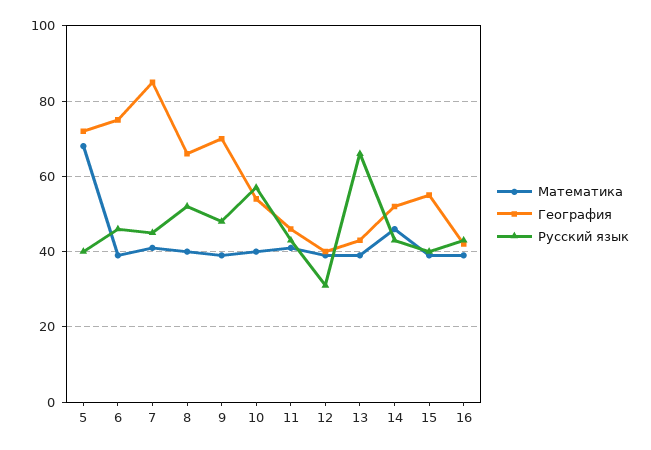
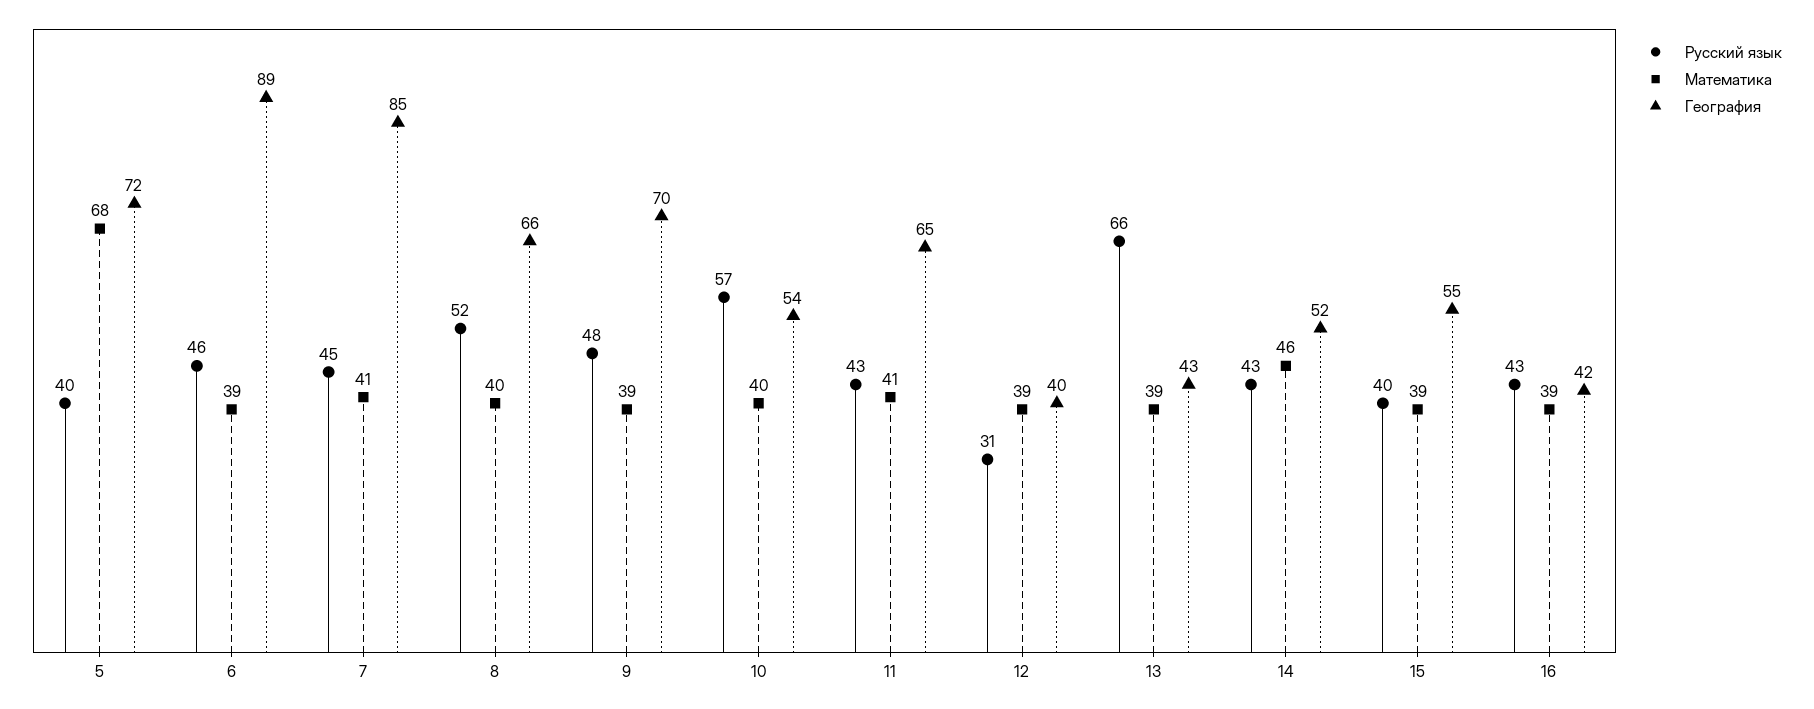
  {
    "Математика": {
      "5": 68,
      "6": 39,
      "7": 41,
      "8": 40,
      "9": 39,
      "10": 40,
      "11": 41,
      "12": 39,
      "13": 39,
      "14": 46,
      "15": 39,
      "16": 39
    },
    "География": {
      "5": 72,
-     "6": 75,
+     "6": 89,
      "7": 85,
      "8": 66,
      "9": 70,
      "10": 54,
-     "11": 45,
+     "11": 65,
      "12": 40,
      "13": 43,
      "14": 52,
      "15": 55,
      "16": 42
    },
    "Русский язык": {
      "5": 40,
      "6": 46,
      "7": 45,
      "8": 52,
      "9": 48,
      "10": 57,
      "11": 43,
      "12": 31,
      "13": 66,
      "14": 43,
      "15": 40,
      "16": 43
    }
  }

